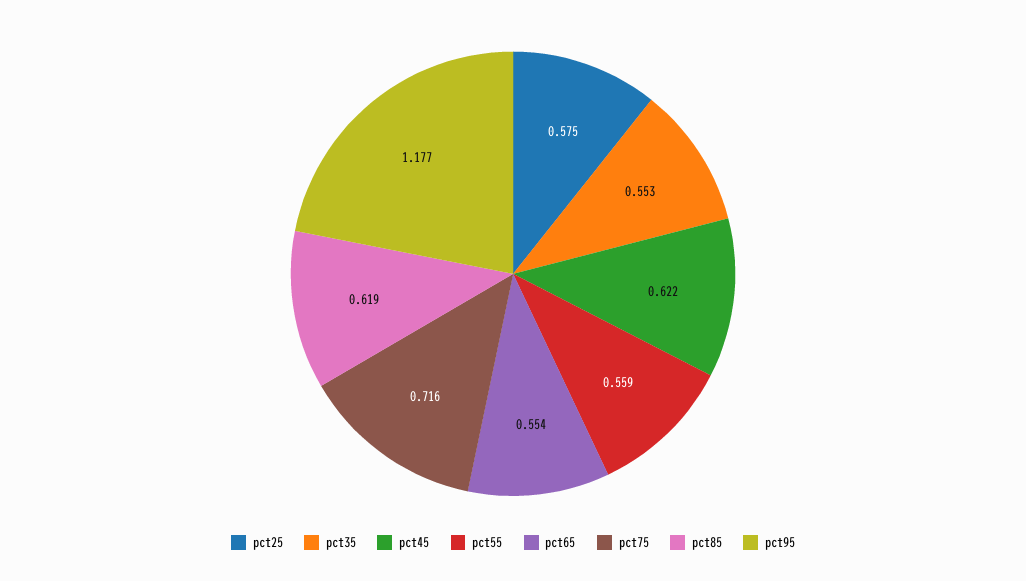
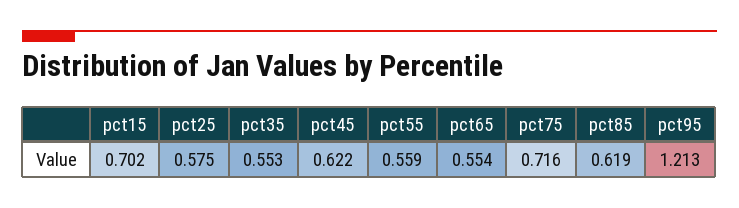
  {
    "pct25": 0.575,
    "pct35": 0.553,
    "pct45": 0.622,
    "pct55": 0.559,
    "pct65": 0.554,
    "pct75": 0.716,
    "pct85": 0.619,
-   "pct95": 1.177
+   "pct95": 1.213,
+   "pct15": 0.702
  }

